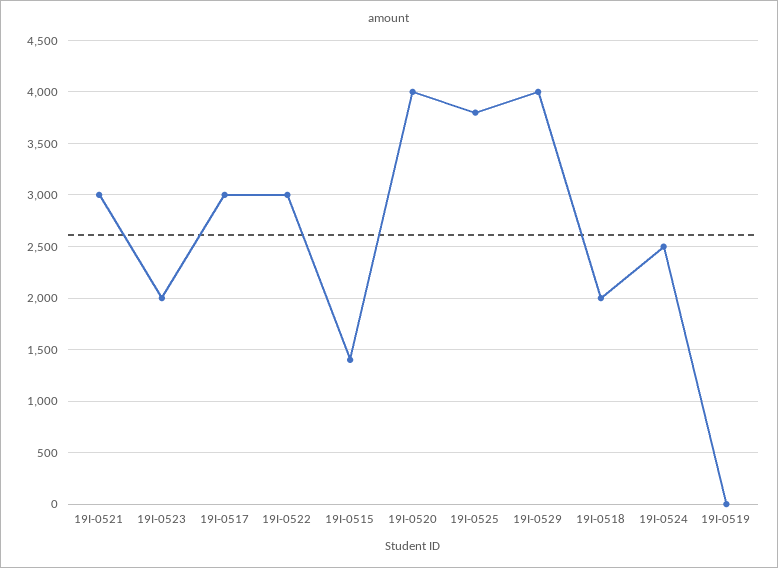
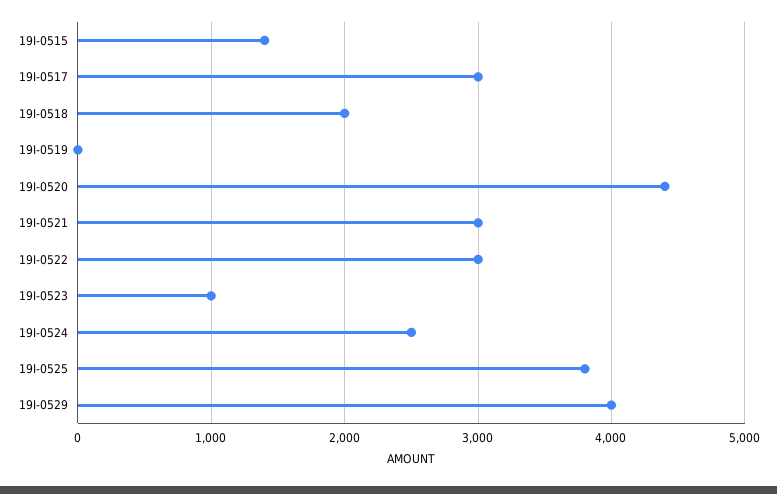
  {
    "19I-0521": 3000,
-   "19I-0523": 2000,
+   "19I-0523": 1000,
    "19I-0517": 3000,
    "19I-0522": 3000,
    "19I-0515": 1400,
-   "19I-0520": 4000,
+   "19I-0520": 4400,
    "19I-0525": 3800,
    "19I-0529": 4000,
    "19I-0518": 2000,
    "19I-0524": 2500,
    "19I-0519": 0
  }

